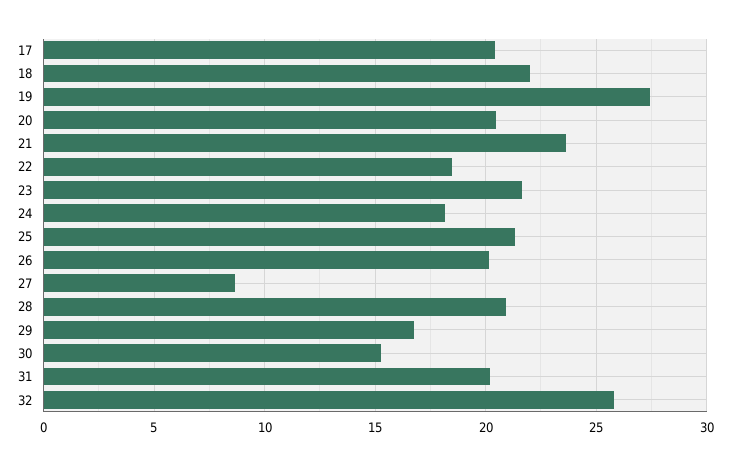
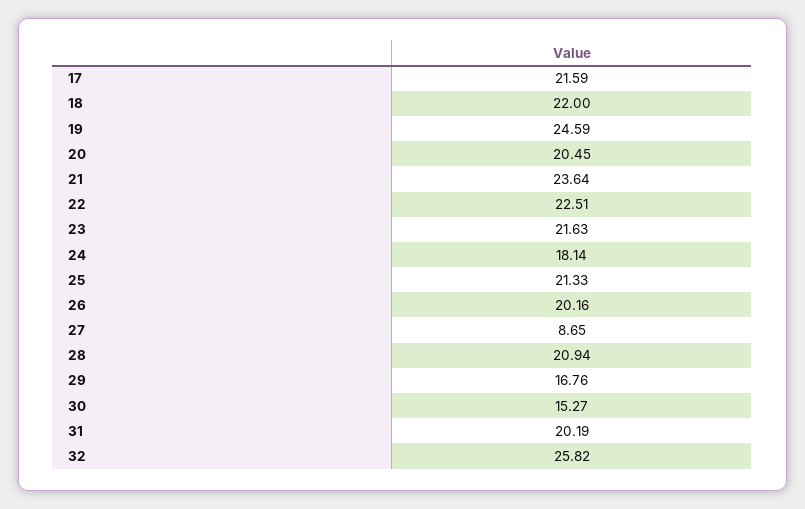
  {
-   "17": 20.5,
+   "17": 21.59,
    "18": 22,
-   "19": 27.5,
+   "19": 24.59,
    "20": 20.45,
    "21": 23.64,
-   "22": 18.5,
+   "22": 22.51,
    "23": 21.63,
    "24": 18.14,
    "25": 21.33,
    "26": 20.16,
    "27": 8.65,
    "28": 20.94,
    "29": 16.76,
    "30": 15.27,
    "31": 20.19,
    "32": 25.82
  }

